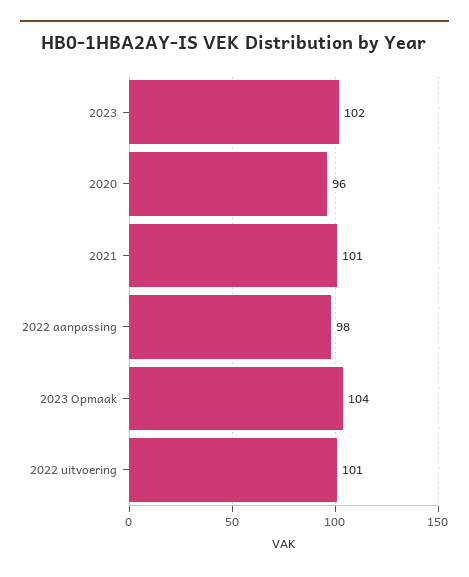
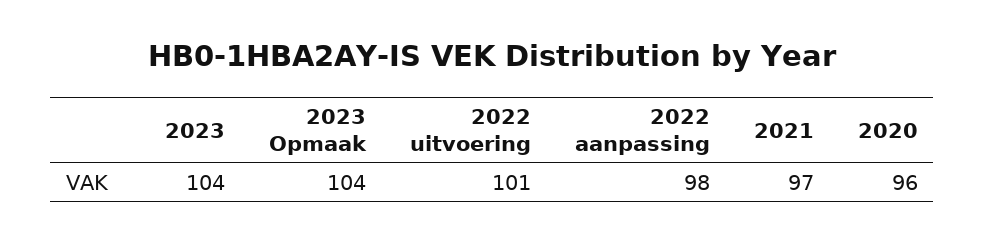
  {
-   "2023": 102,
+   "2023": 104,
    "2020": 96,
-   "2021": 101,
+   "2021": 97,
    "2022 aanpassing": 98,
    "2023 Opmaak": 104,
    "2022 uitvoering": 101
  }

